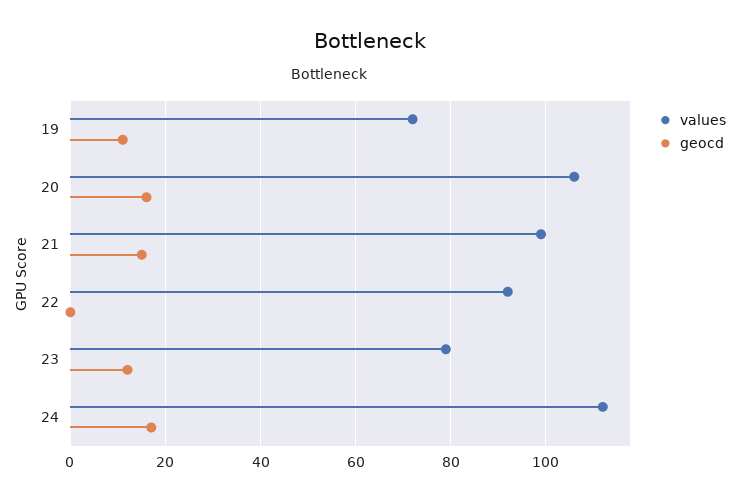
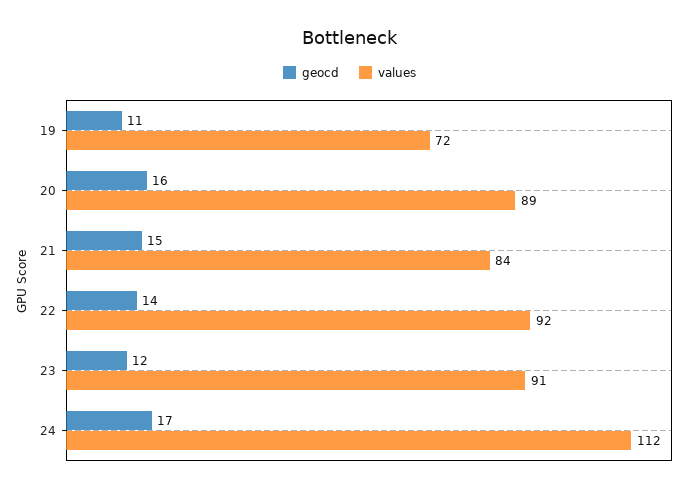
  {
    "values": {
      "19": 72,
-     "20": 105,
+     "20": 89,
-     "21": 100,
+     "21": 84,
      "22": 92,
-     "23": 80,
+     "23": 91,
      "24": 112
    },
    "geocd": {
      "19": 11,
      "20": 16,
      "21": 15,
-     "22": 0,
+     "22": 14,
      "23": 12,
      "24": 17
    }
  }

